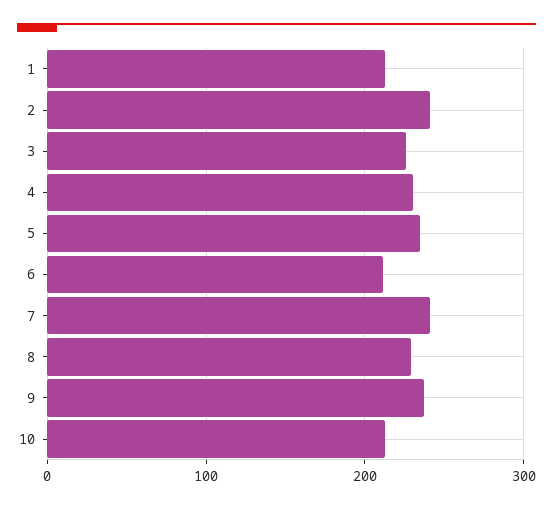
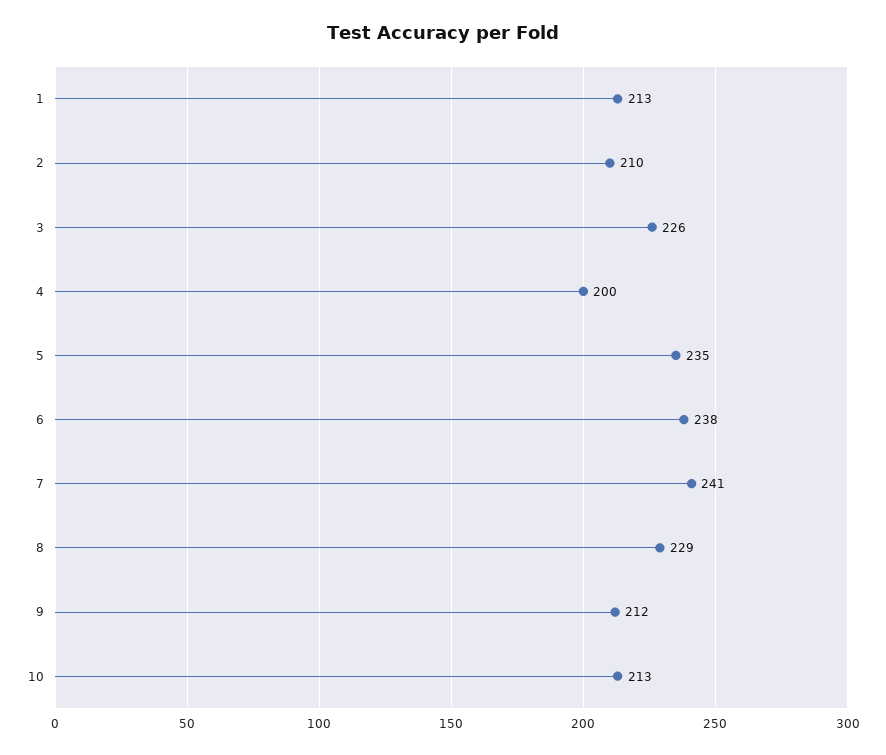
  {
    "1": 213,
-   "2": 240,
+   "2": 210,
    "3": 226,
-   "4": 230,
+   "4": 200,
    "5": 235,
-   "6": 210,
+   "6": 238,
    "7": 241,
    "8": 229,
-   "9": 240,
+   "9": 212,
    "10": 213
  }

